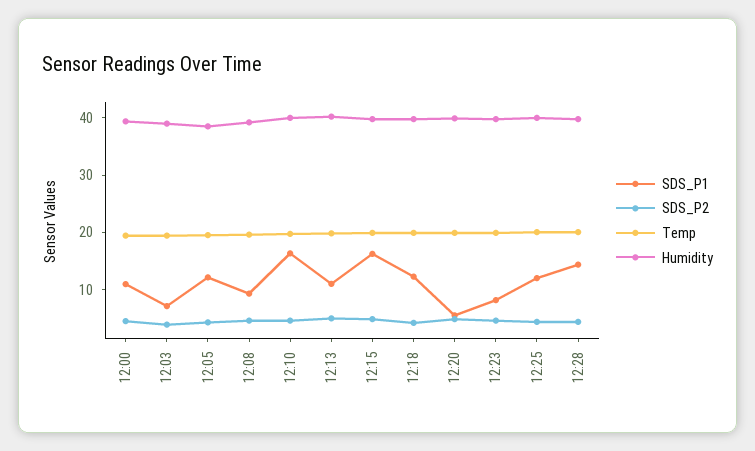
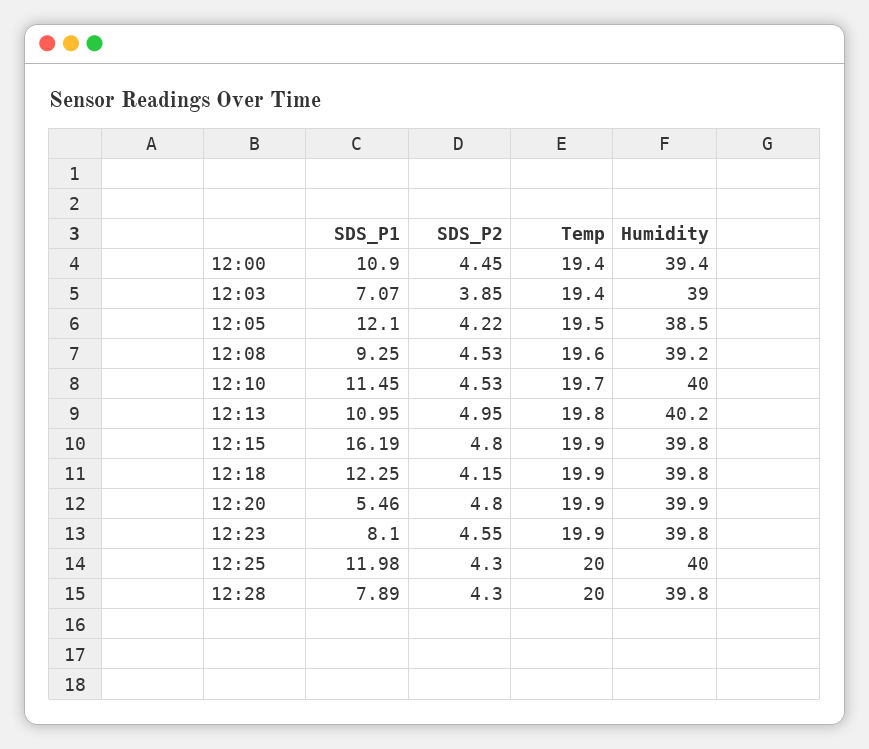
  {
    "SDS_P1": {
      "12:00": 10.9,
      "12:03": 7.07,
      "12:05": 12.1,
      "12:08": 9.25,
-     "12:10": 16,
+     "12:10": 11.45,
      "12:13": 10.95,
      "12:15": 16.19,
      "12:18": 12.25,
      "12:20": 5.46,
      "12:23": 8.1,
      "12:25": 11.98,
-     "12:28": 14
+     "12:28": 7.89
    },
    "SDS_P2": {
      "12:00": 4.45,
      "12:03": 3.85,
      "12:05": 4.22,
      "12:08": 4.53,
      "12:10": 4.53,
      "12:13": 4.95,
      "12:15": 4.8,
      "12:18": 4.15,
      "12:20": 4.8,
      "12:23": 4.55,
      "12:25": 4.3,
      "12:28": 4.3
    },
    "Temp": {
      "12:00": 19.4,
      "12:03": 19.4,
      "12:05": 19.5,
      "12:08": 19.6,
      "12:10": 19.7,
      "12:13": 19.8,
      "12:15": 19.9,
      "12:18": 19.9,
      "12:20": 19.9,
      "12:23": 19.9,
      "12:25": 20,
      "12:28": 20
    },
    "Humidity": {
      "12:00": 39.4,
      "12:03": 39,
      "12:05": 38.5,
      "12:08": 39.2,
      "12:10": 40,
      "12:13": 40.2,
      "12:15": 39.8,
      "12:18": 39.8,
      "12:20": 39.9,
      "12:23": 39.8,
      "12:25": 40,
      "12:28": 39.8
    }
  }

